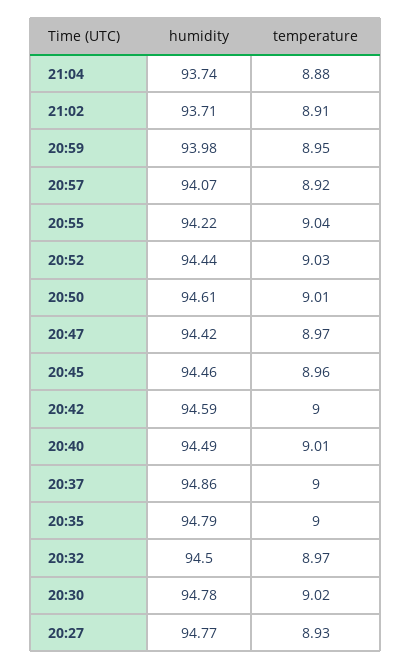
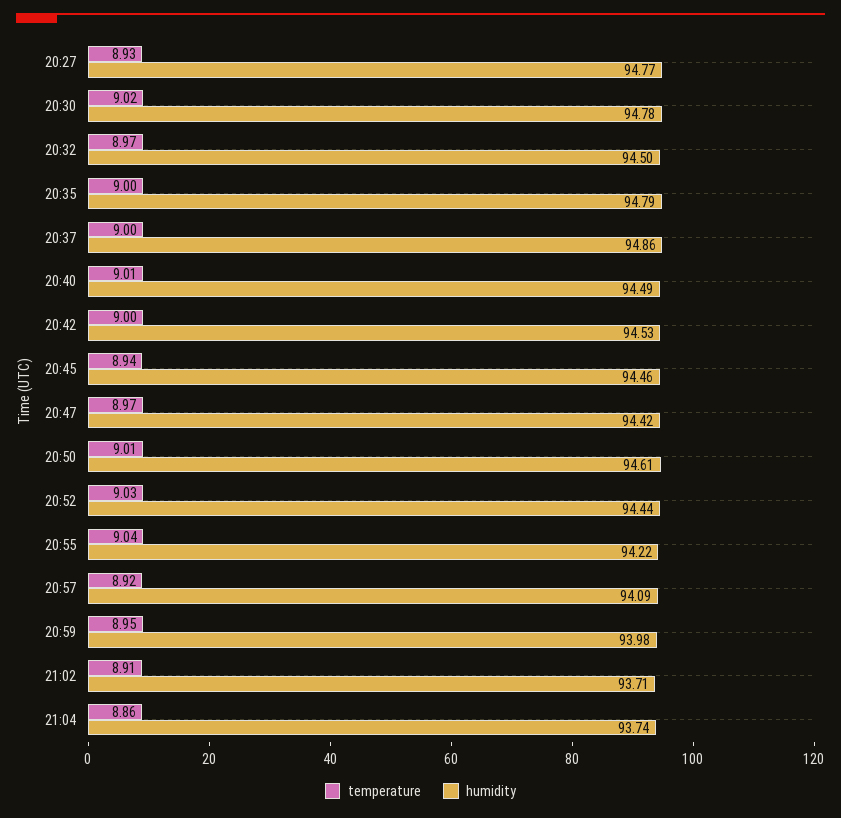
  {
    "humidity": {
      "21:04": 93.74,
      "21:02": 93.71,
      "20:59": 93.98,
-     "20:57": 94.07,
+     "20:57": 94.09,
      "20:55": 94.22,
      "20:52": 94.44,
      "20:50": 94.61,
      "20:47": 94.42,
      "20:45": 94.46,
-     "20:42": 94.59,
+     "20:42": 94.53,
      "20:40": 94.49,
      "20:37": 94.86,
      "20:35": 94.79,
      "20:32": 94.5,
      "20:30": 94.78,
      "20:27": 94.77
    },
    "temperature": {
-     "21:04": 8.88,
+     "21:04": 8.86,
      "21:02": 8.91,
      "20:59": 8.95,
      "20:57": 8.92,
      "20:55": 9.04,
      "20:52": 9.03,
      "20:50": 9.01,
      "20:47": 8.97,
-     "20:45": 8.96,
+     "20:45": 8.94,
      "20:42": 9,
      "20:40": 9.01,
      "20:37": 9,
      "20:35": 9,
      "20:32": 8.97,
      "20:30": 9.02,
      "20:27": 8.93
    }
  }

